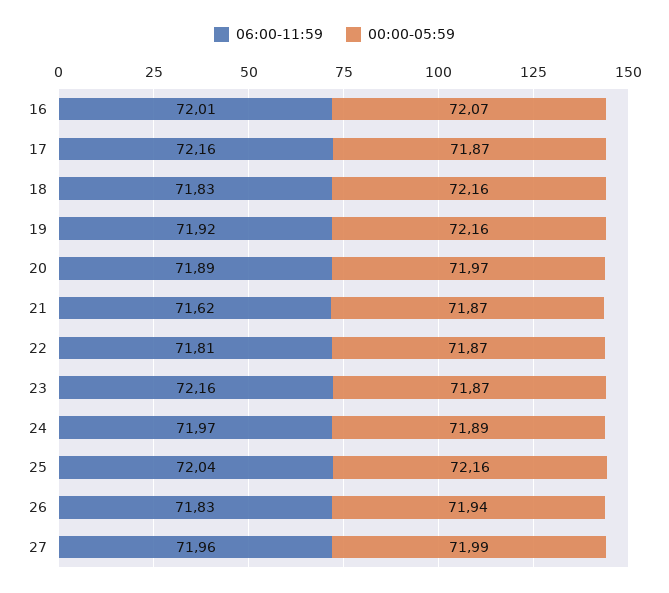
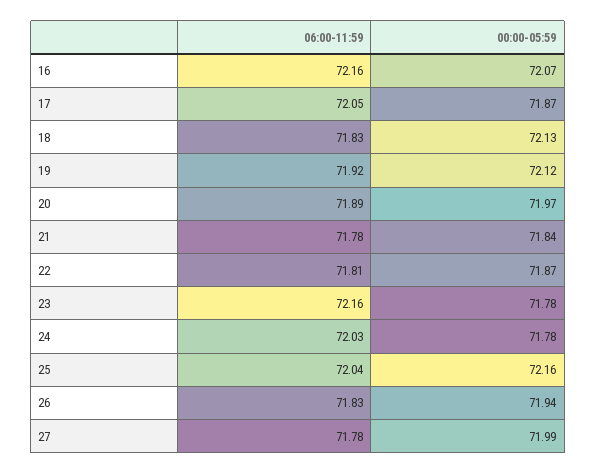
  {
    "06:00-11:59": {
-     "16": 72.01,
+     "16": 72.16,
-     "17": 72.16,
+     "17": 72.05,
      "18": 71.83,
      "19": 71.92,
      "20": 71.89,
-     "21": 71.62,
+     "21": 71.78,
      "22": 71.81,
      "23": 72.16,
-     "24": 71.97,
+     "24": 72.03,
      "25": 72.04,
      "26": 71.83,
-     "27": 71.96
+     "27": 71.78
    },
    "00:00-05:59": {
      "16": 72.07,
      "17": 71.87,
-     "18": 72.16,
+     "18": 72.13,
-     "19": 72.16,
+     "19": 72.12,
      "20": 71.97,
-     "21": 71.87,
+     "21": 71.84,
      "22": 71.87,
-     "23": 71.87,
+     "23": 71.78,
-     "24": 71.89,
+     "24": 71.78,
      "25": 72.16,
      "26": 71.94,
      "27": 71.99
    }
  }

